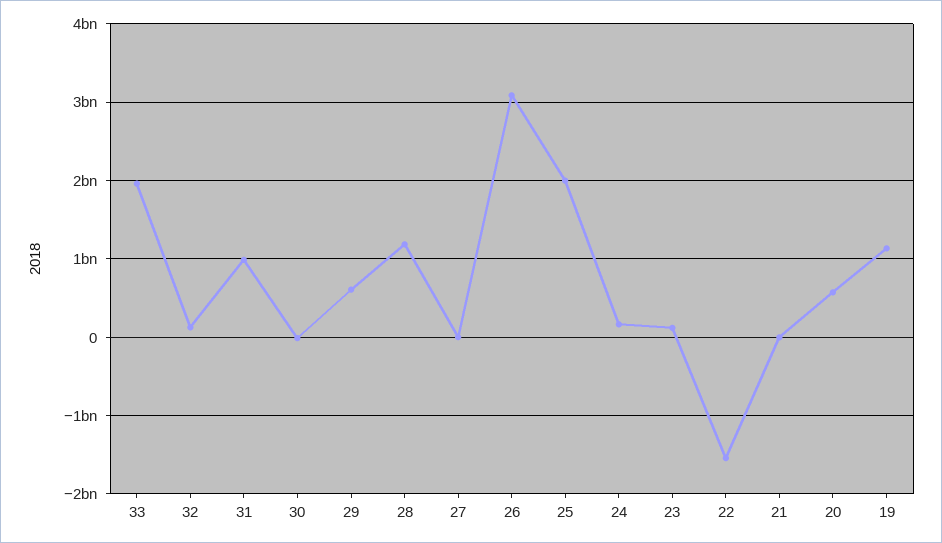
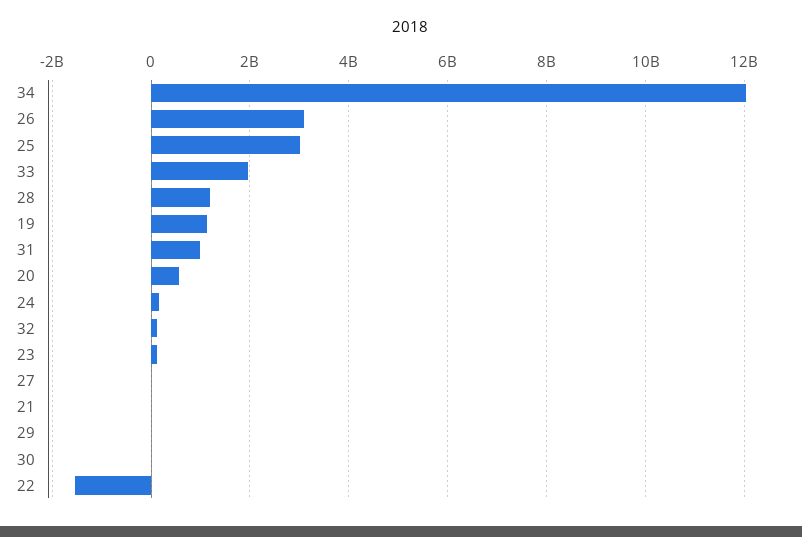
  {
    "33": 2000000000,
    "32": 100000000,
    "31": 1000000000,
    "30": 0,
-   "29": 600000000,
+   "29": 0,
    "28": 1200000000,
    "27": 0,
    "26": 3100000000,
-   "25": 2000000000,
+   "25": 3000000000,
    "24": 200000000,
    "23": 100000000,
    "22": -1500000000,
    "21": 0,
    "20": 600000000,
-   "19": 1100000000
+   "19": 1100000000,
+   "34": 12000000000
  }

